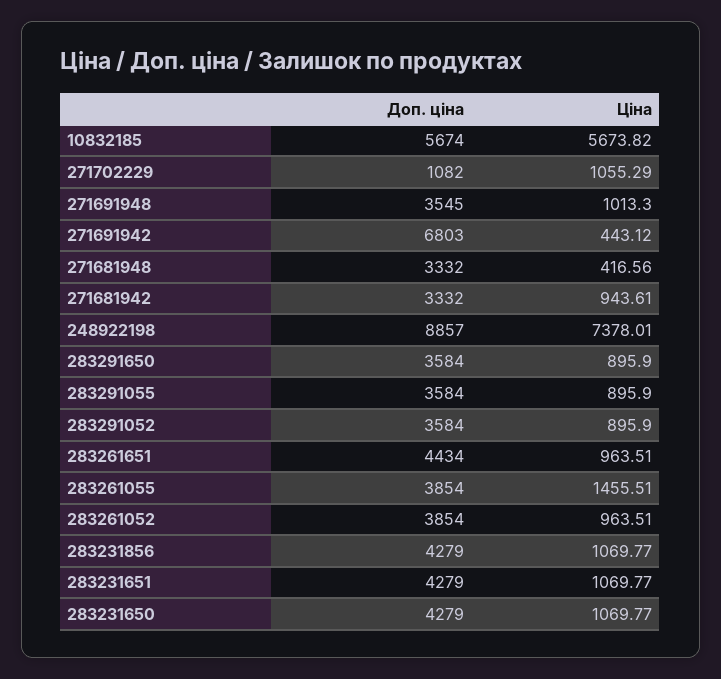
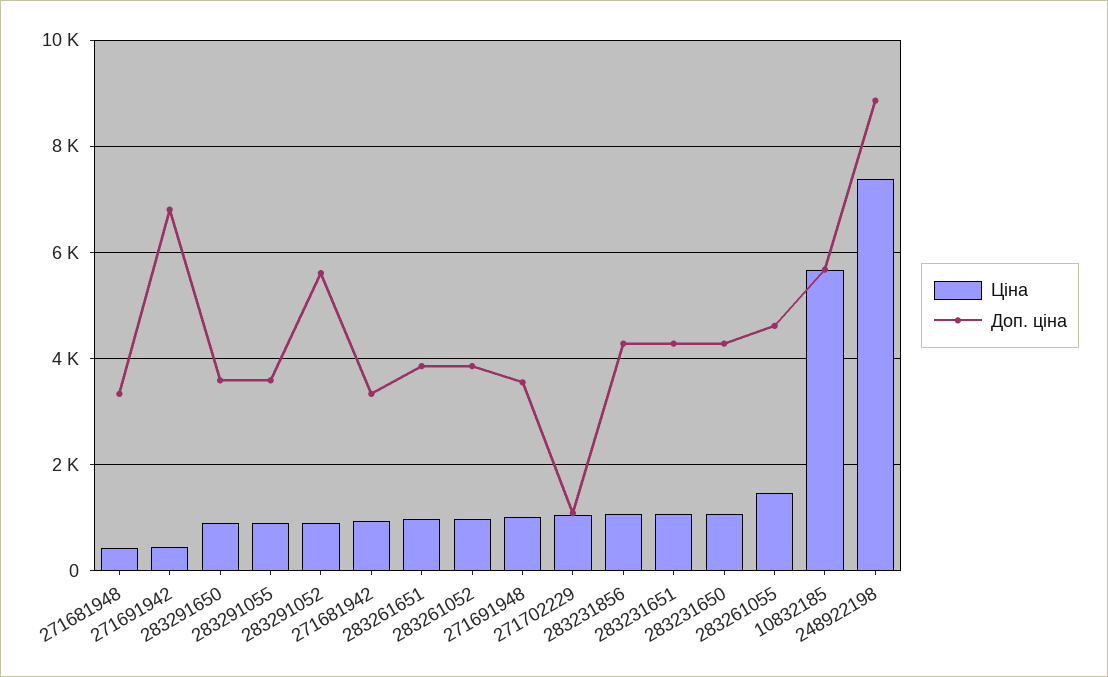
  {
    "Доп. ціна": {
      "10832185": 5674,
      "271702229": 1082,
      "271691948": 3545,
      "271691942": 6803,
      "271681948": 3332,
      "271681942": 3332,
      "248922198": 8857,
      "283291650": 3584,
      "283291055": 3584,
-     "283291052": 3584,
+     "283291052": 5600,
-     "283261651": 4434,
+     "283261651": 3800,
-     "283261055": 3854,
+     "283261055": 4600,
      "283261052": 3854,
      "283231856": 4279,
      "283231651": 4279,
      "283231650": 4279
    },
    "Ціна": {
      "10832185": 5673.82,
      "271702229": 1055.29,
      "271691948": 1013.3,
      "271691942": 443.12,
      "271681948": 416.56,
      "271681942": 943.61,
      "248922198": 7378.01,
      "283291650": 895.9,
      "283291055": 895.9,
      "283291052": 895.9,
      "283261651": 963.51,
      "283261055": 1455.51,
      "283261052": 963.51,
      "283231856": 1069.77,
      "283231651": 1069.77,
      "283231650": 1069.77
    }
  }

